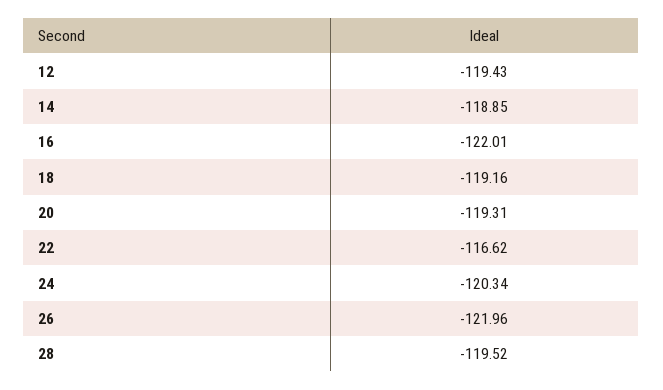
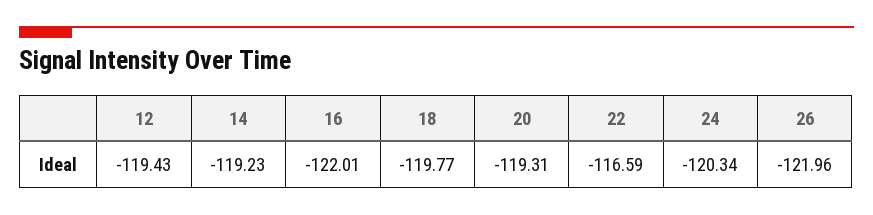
  {
    "12": -119.43,
-   "14": -118.85,
+   "14": -119.23,
    "16": -122.01,
-   "18": -119.16,
+   "18": -119.77,
    "20": -119.31,
-   "22": -116.62,
+   "22": -116.59,
    "24": -120.34,
-   "26": -121.96,
+   "26": -121.96
-   "28": -119.52
  }

